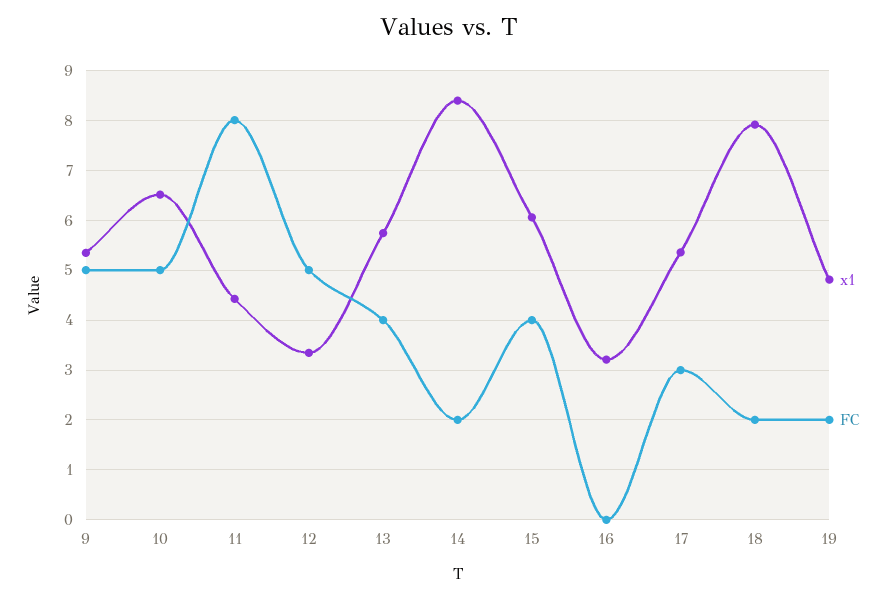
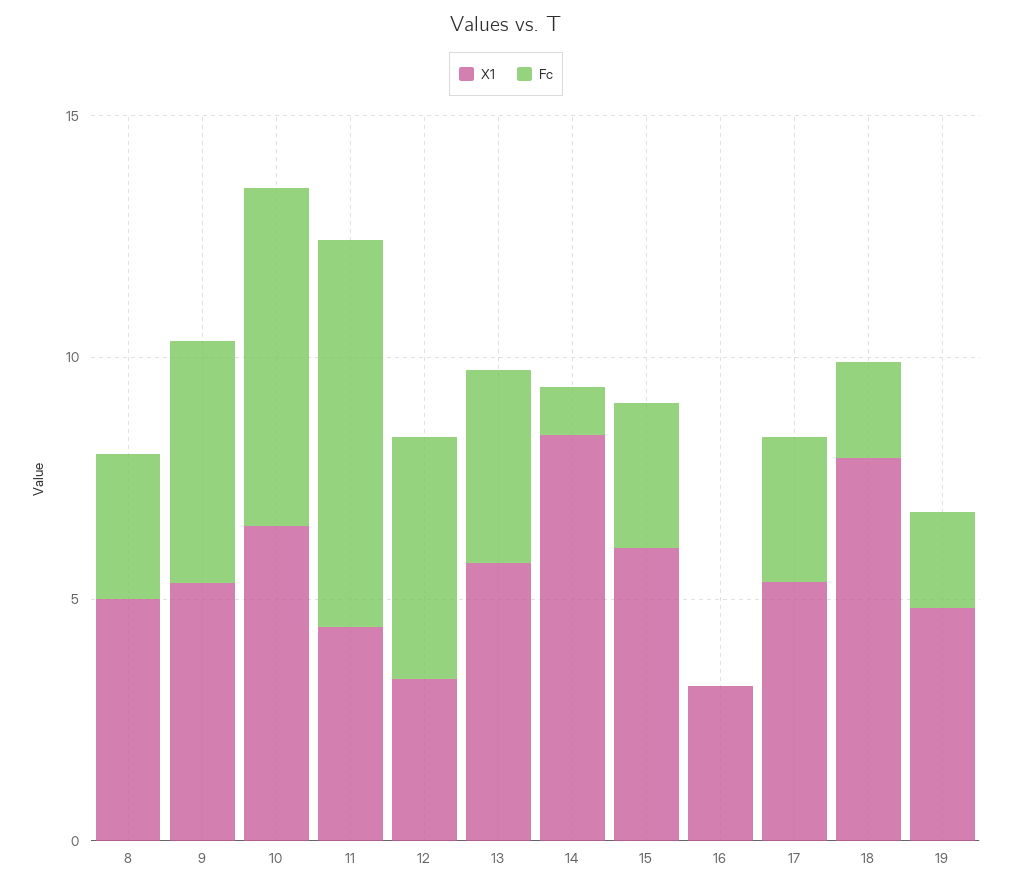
  {
    "x1": {
      "9": 5.4,
      "10": 6.6,
      "11": 4.4,
      "12": 3.4,
      "13": 5.8,
      "14": 8.4,
      "15": 6,
      "16": 3.2,
      "17": 5.4,
      "18": 8,
-     "19": 4.8
+     "19": 4.8,
+     "8": 5
    },
    "FC": {
      "9": 5,
-     "10": 5,
+     "10": 7,
      "11": 8,
      "12": 5,
      "13": 4,
-     "14": 2,
+     "14": 1,
-     "15": 4,
+     "15": 3,
      "16": 0,
      "17": 3,
      "18": 2,
-     "19": 2
+     "19": 2,
+     "8": 3
    }
  }

